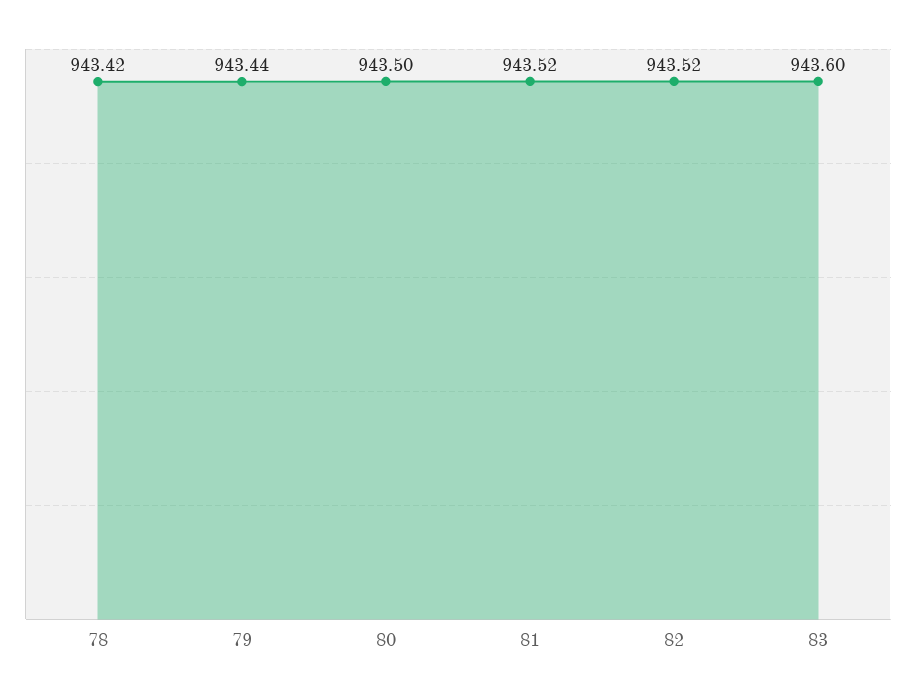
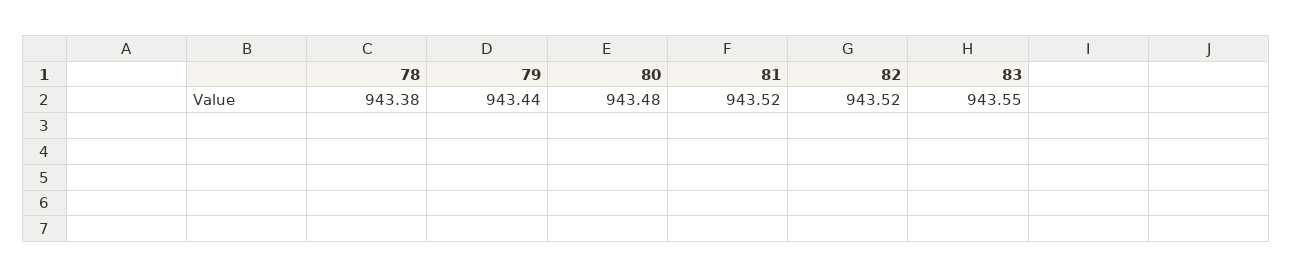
  {
-   "78": 943.42,
+   "78": 943.38,
    "79": 943.44,
-   "80": 943.5,
+   "80": 943.48,
    "81": 943.52,
    "82": 943.52,
-   "83": 943.6
+   "83": 943.55
  }

